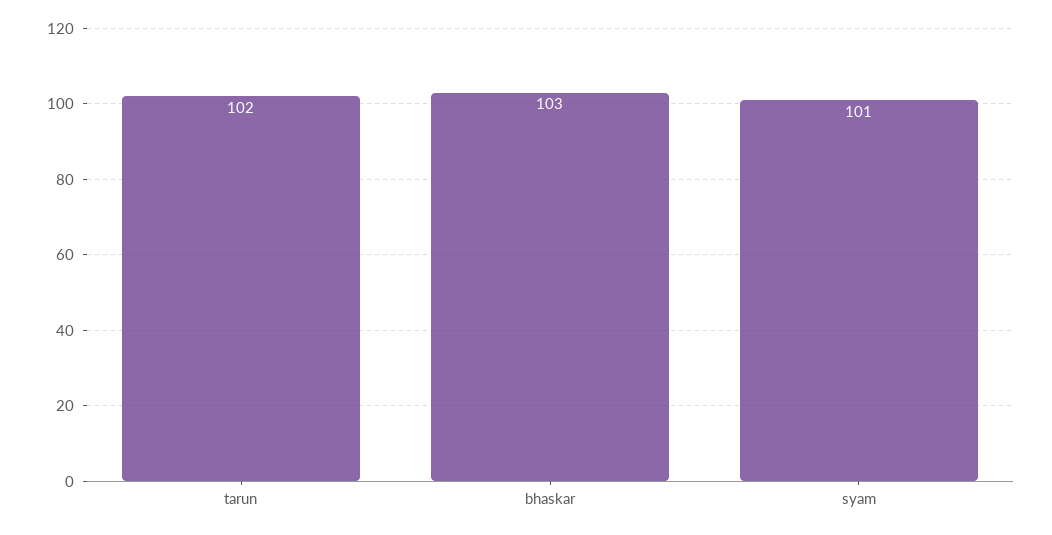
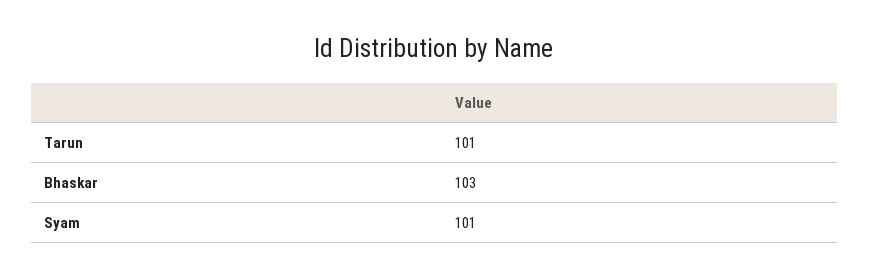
  {
-   "tarun": 102,
+   "tarun": 101,
    "bhaskar": 103,
    "syam": 101
  }

